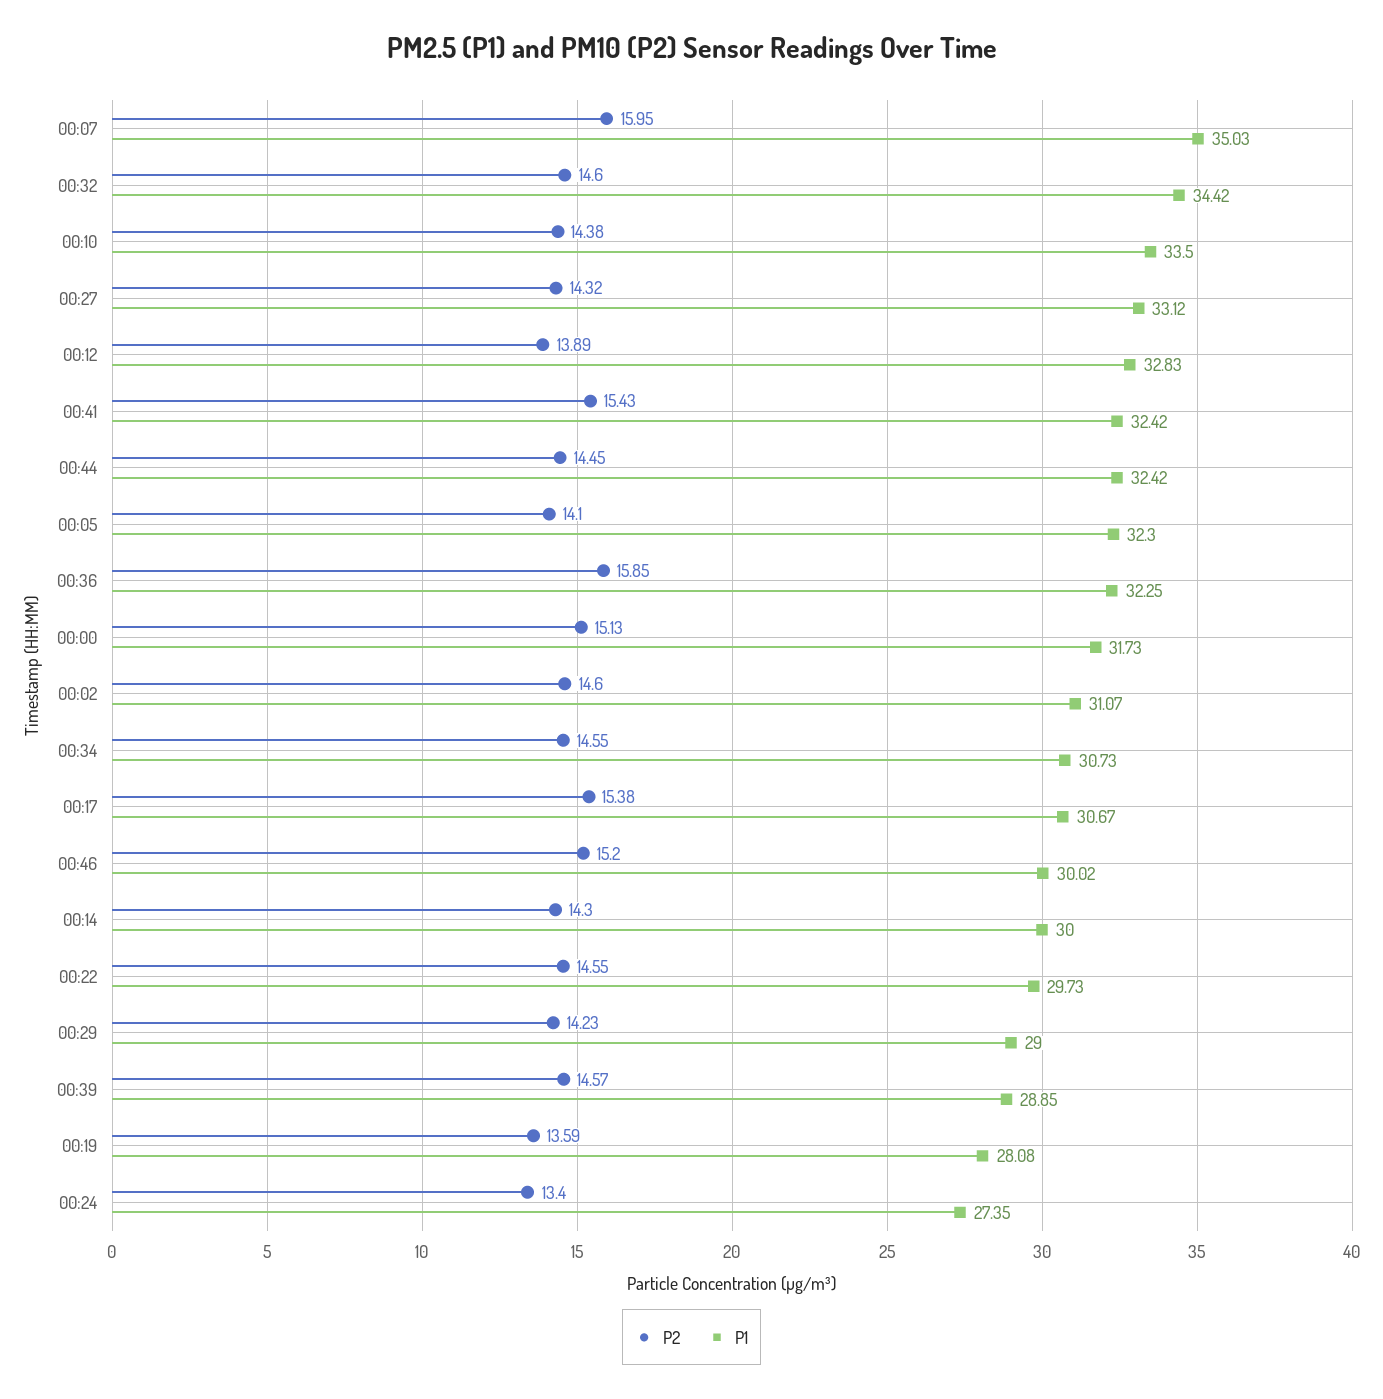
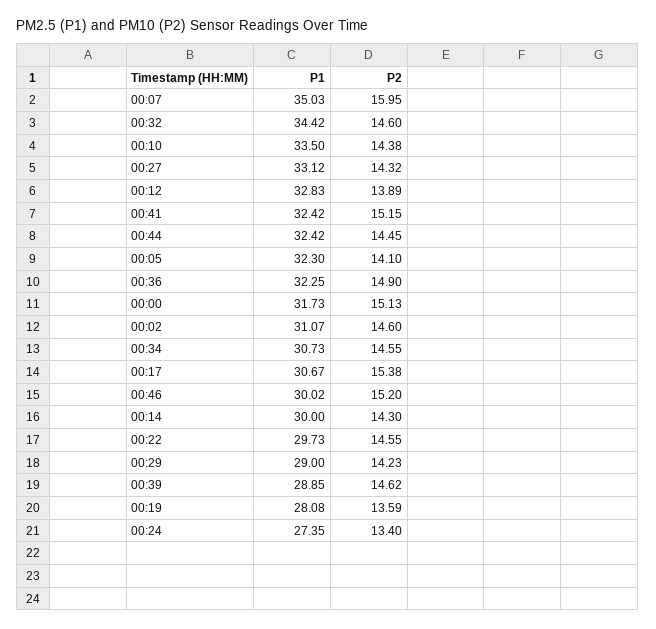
  {
    "P2": {
      "00:07": 15.95,
      "00:32": 14.6,
      "00:10": 14.38,
      "00:27": 14.32,
      "00:12": 13.89,
-     "00:41": 15.43,
+     "00:41": 15.15,
      "00:44": 14.45,
      "00:05": 14.1,
-     "00:36": 15.85,
+     "00:36": 14.9,
      "00:00": 15.13,
      "00:02": 14.6,
      "00:34": 14.55,
      "00:17": 15.38,
      "00:46": 15.2,
      "00:14": 14.3,
      "00:22": 14.55,
      "00:29": 14.23,
-     "00:39": 14.57,
+     "00:39": 14.62,
      "00:19": 13.59,
      "00:24": 13.4
    },
    "P1": {
      "00:07": 35.03,
      "00:32": 34.42,
      "00:10": 33.5,
      "00:27": 33.12,
      "00:12": 32.83,
      "00:41": 32.42,
      "00:44": 32.42,
      "00:05": 32.3,
      "00:36": 32.25,
      "00:00": 31.73,
      "00:02": 31.07,
      "00:34": 30.73,
      "00:17": 30.67,
      "00:46": 30.02,
      "00:14": 30,
      "00:22": 29.73,
      "00:29": 29,
      "00:39": 28.85,
      "00:19": 28.08,
      "00:24": 27.35
    }
  }

